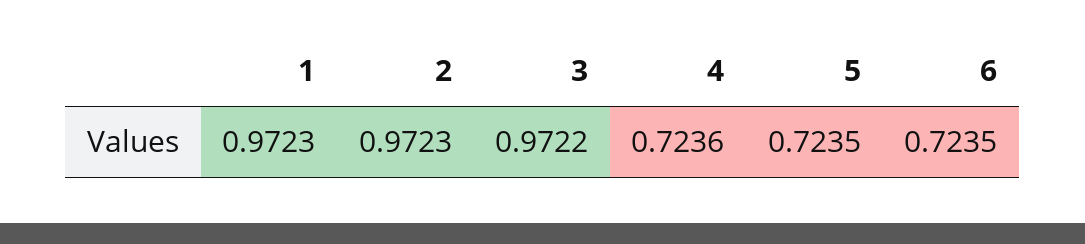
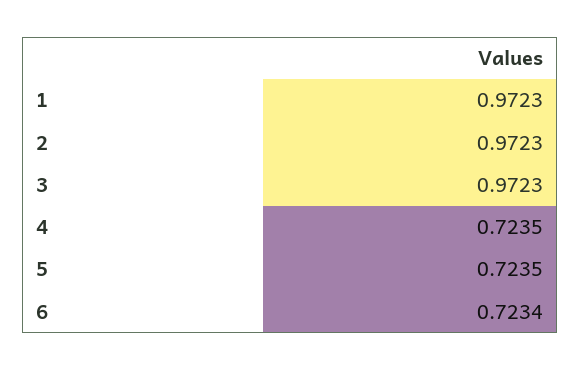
  {
    "1": 0.9723,
    "2": 0.9723,
-   "3": 0.9722,
+   "3": 0.9723,
-   "4": 0.7236,
+   "4": 0.7235,
    "5": 0.7235,
-   "6": 0.7235
+   "6": 0.7234
  }

